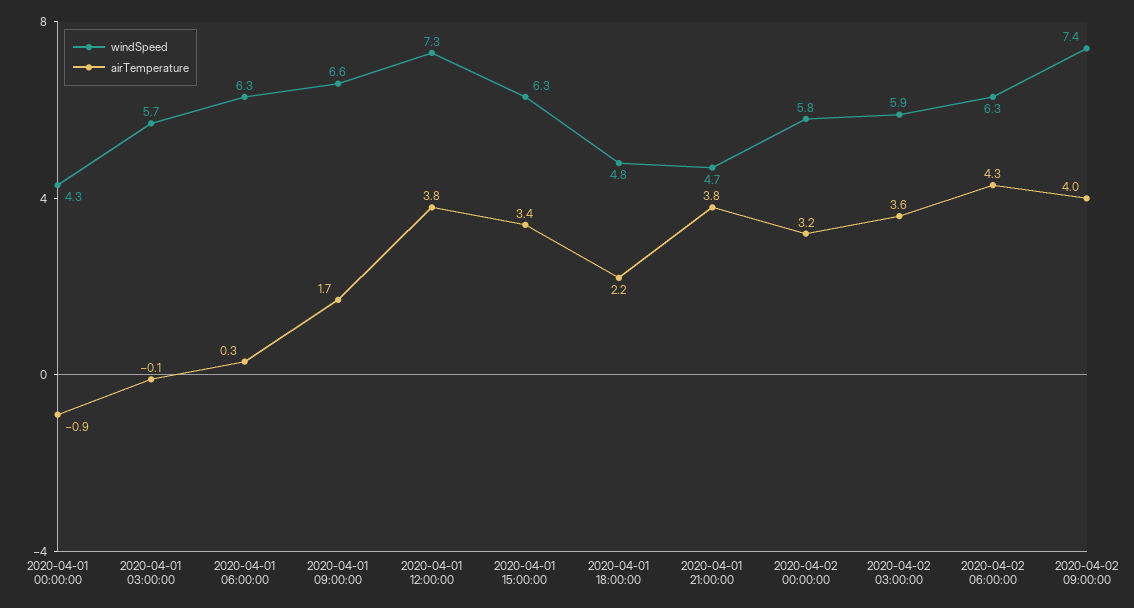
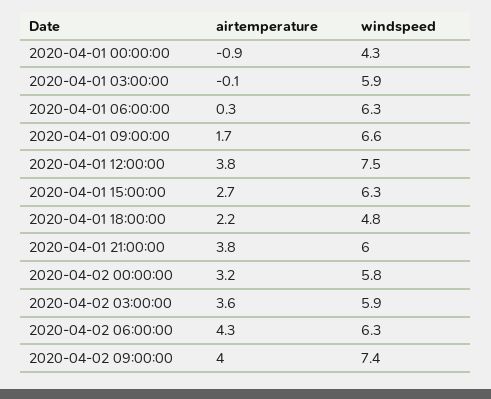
  {
    "windSpeed": {
      "2020-04-01 00:00:00": 4.3,
-     "2020-04-01 03:00:00": 5.7,
+     "2020-04-01 03:00:00": 5.9,
      "2020-04-01 06:00:00": 6.3,
      "2020-04-01 09:00:00": 6.6,
-     "2020-04-01 12:00:00": 7.3,
+     "2020-04-01 12:00:00": 7.5,
      "2020-04-01 15:00:00": 6.3,
      "2020-04-01 18:00:00": 4.8,
-     "2020-04-01 21:00:00": 4.7,
+     "2020-04-01 21:00:00": 6,
      "2020-04-02 00:00:00": 5.8,
      "2020-04-02 03:00:00": 5.9,
      "2020-04-02 06:00:00": 6.3,
      "2020-04-02 09:00:00": 7.4
    },
    "airTemperature": {
      "2020-04-01 00:00:00": -0.9,
      "2020-04-01 03:00:00": -0.1,
      "2020-04-01 06:00:00": 0.3,
      "2020-04-01 09:00:00": 1.7,
      "2020-04-01 12:00:00": 3.8,
-     "2020-04-01 15:00:00": 3.4,
+     "2020-04-01 15:00:00": 2.7,
      "2020-04-01 18:00:00": 2.2,
      "2020-04-01 21:00:00": 3.8,
      "2020-04-02 00:00:00": 3.2,
      "2020-04-02 03:00:00": 3.6,
      "2020-04-02 06:00:00": 4.3,
      "2020-04-02 09:00:00": 4
    }
  }

